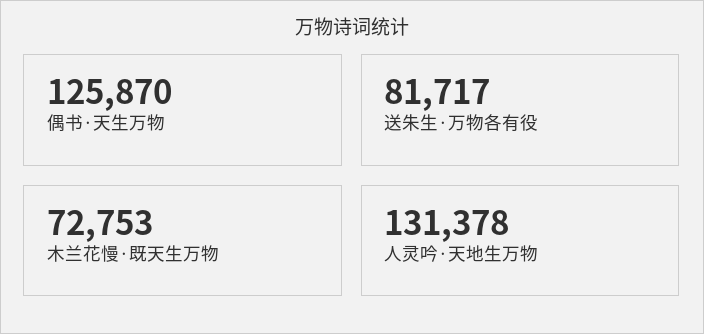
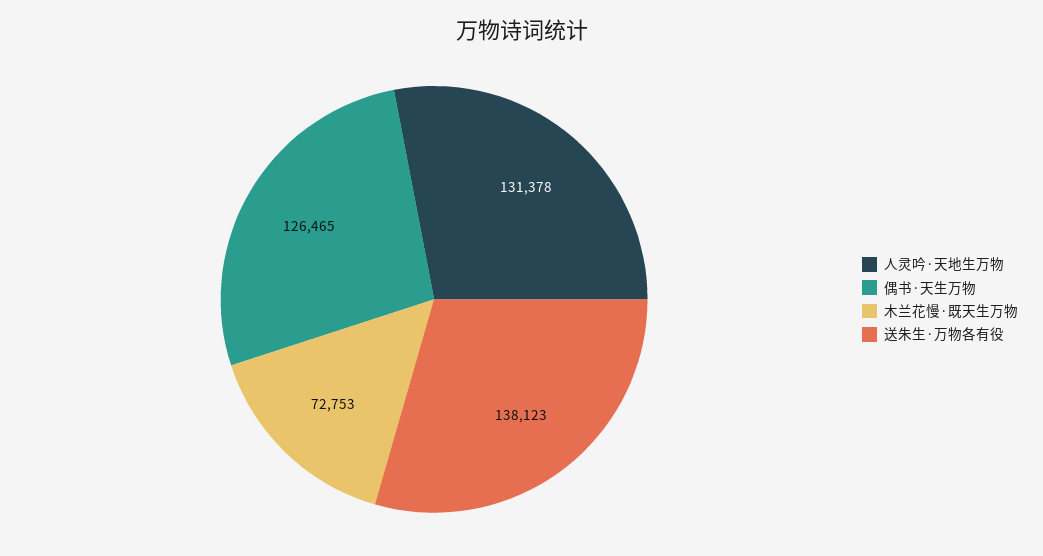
  {
-   "偶书·天生万物": 125870,
+   "偶书·天生万物": 126465,
-   "送朱生·万物各有役": 81717,
+   "送朱生·万物各有役": 138123,
    "木兰花慢·既天生万物": 72753,
    "人灵吟·天地生万物": 131378
  }

